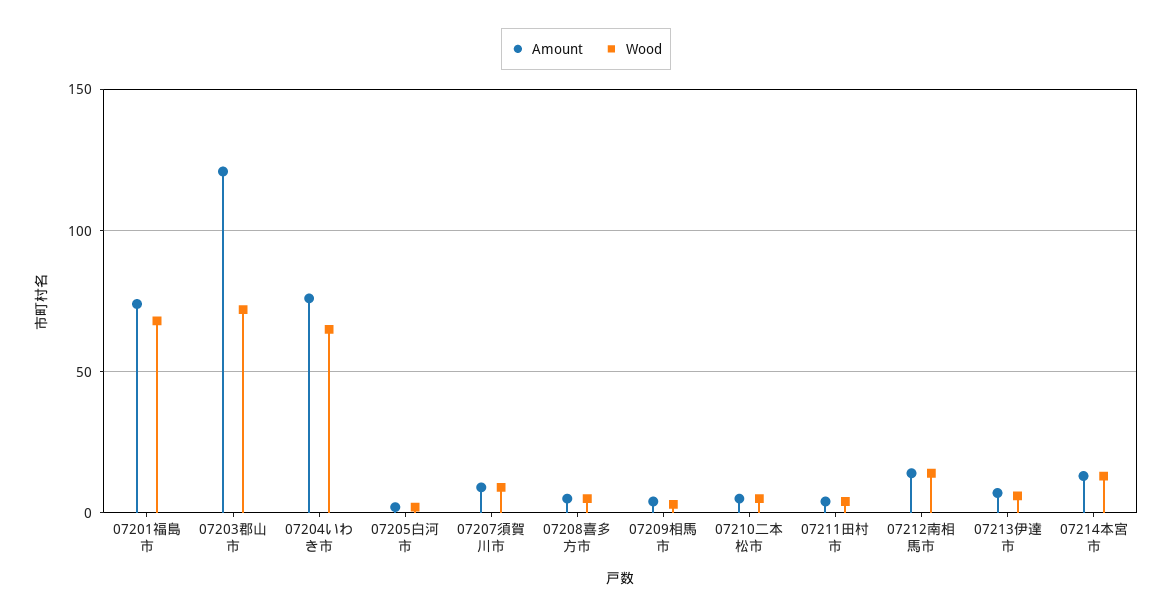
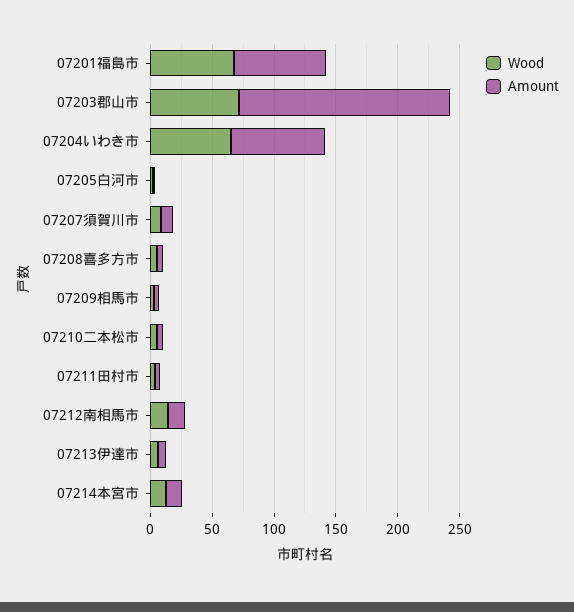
  {
    "Amount": {
      "07201福島市": 75,
-     "07203郡山市": 120,
+     "07203郡山市": 170,
      "07204いわき市": 75,
      "07205白河市": 0,
      "07207須賀川市": 10,
      "07208喜多方市": 5,
      "07209相馬市": 5,
      "07210二本松市": 5,
      "07211田村市": 5,
      "07212南相馬市": 15,
      "07213伊達市": 5,
      "07214本宮市": 15
    },
    "Wood": {
      "07201福島市": 70,
      "07203郡山市": 70,
      "07204いわき市": 65,
      "07205白河市": 0,
      "07207須賀川市": 10,
      "07208喜多方市": 5,
      "07209相馬市": 5,
      "07210二本松市": 5,
      "07211田村市": 5,
      "07212南相馬市": 15,
      "07213伊達市": 5,
      "07214本宮市": 15
    }
  }

